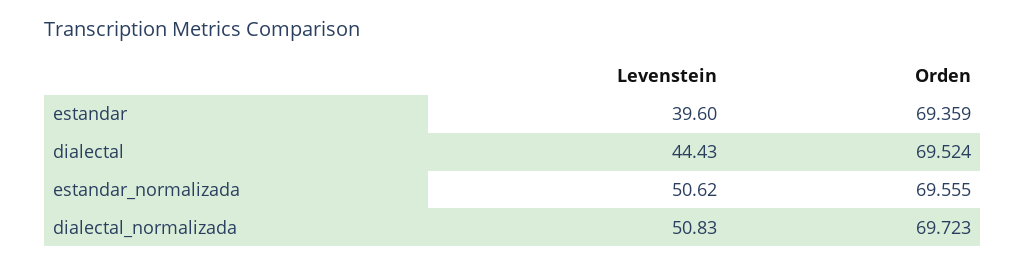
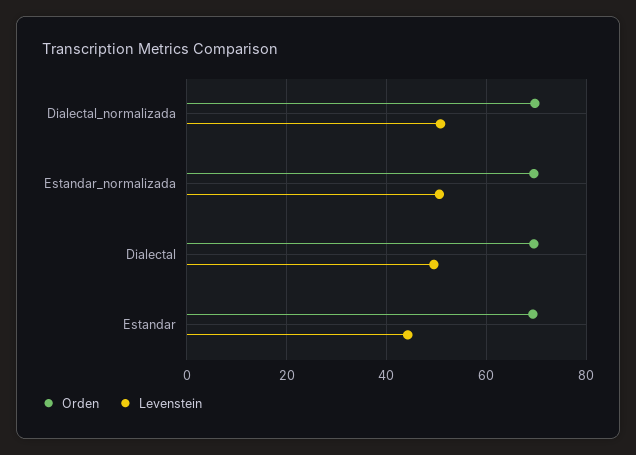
  {
    "Levenstein": {
-     "estandar": 39.6,
+     "estandar": 44,
-     "dialectal": 44.43,
+     "dialectal": 50,
      "estandar_normalizada": 50.62,
      "dialectal_normalizada": 50.83
    },
    "Orden": {
      "estandar": 69.359,
      "dialectal": 69.524,
      "estandar_normalizada": 69.555,
      "dialectal_normalizada": 69.723
    }
  }

